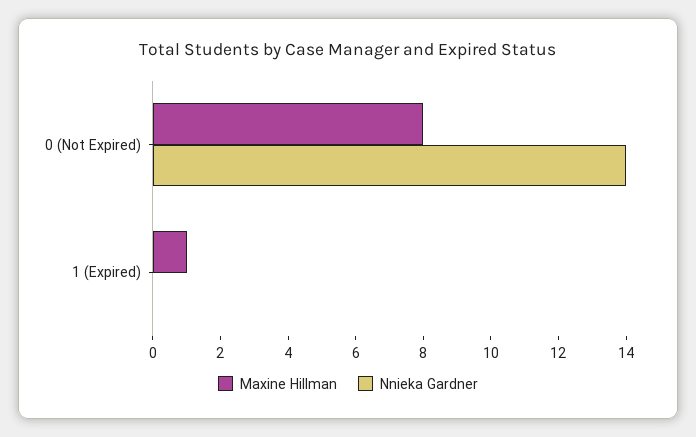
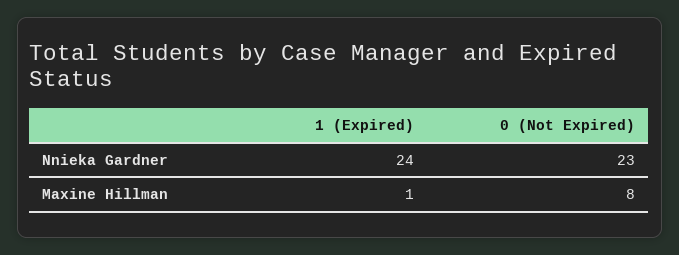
  {
    "Maxine Hillman": {
      "0 (Not Expired)": 8,
      "1 (Expired)": 1
    },
    "Nnieka Gardner": {
-     "0 (Not Expired)": 14,
+     "0 (Not Expired)": 23,
-     "1 (Expired)": 0
+     "1 (Expired)": 24
    }
  }

